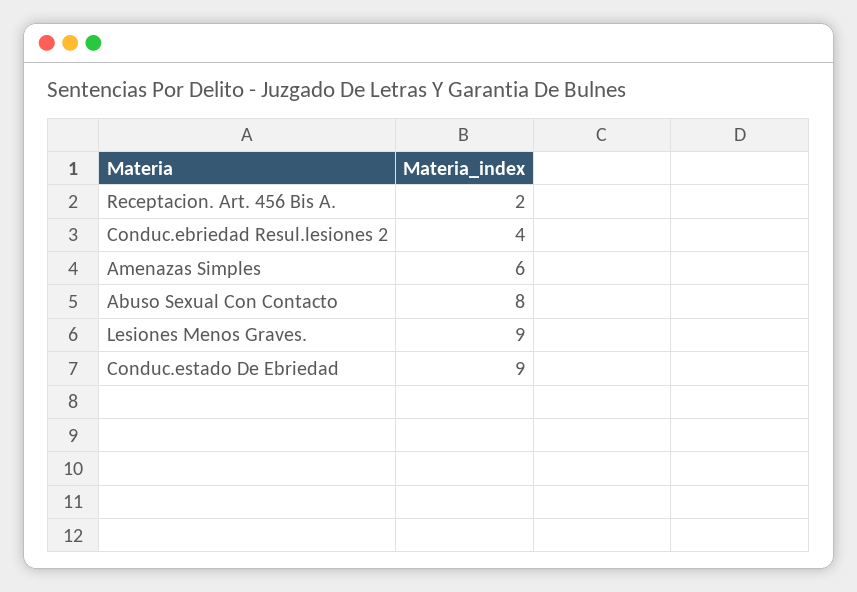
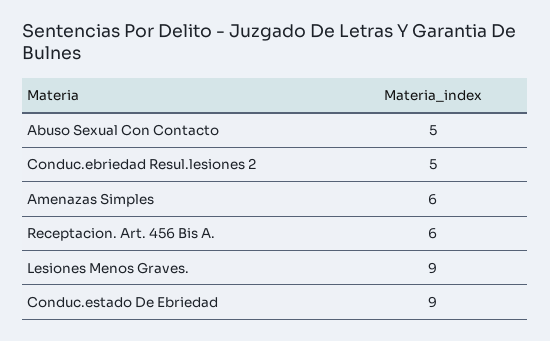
  {
-   "Receptacion. Art. 456 Bis A.": 2,
+   "Receptacion. Art. 456 Bis A.": 6,
-   "Conduc.ebriedad Resul.lesiones 2": 4,
+   "Conduc.ebriedad Resul.lesiones 2": 5,
    "Amenazas Simples": 6,
-   "Abuso Sexual Con Contacto": 8,
+   "Abuso Sexual Con Contacto": 5,
    "Lesiones Menos Graves.": 9,
    "Conduc.estado De Ebriedad": 9
  }

